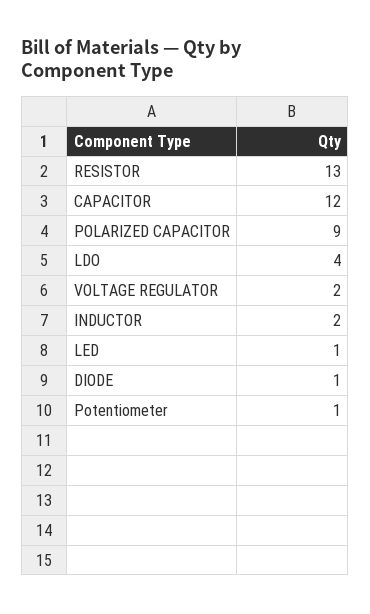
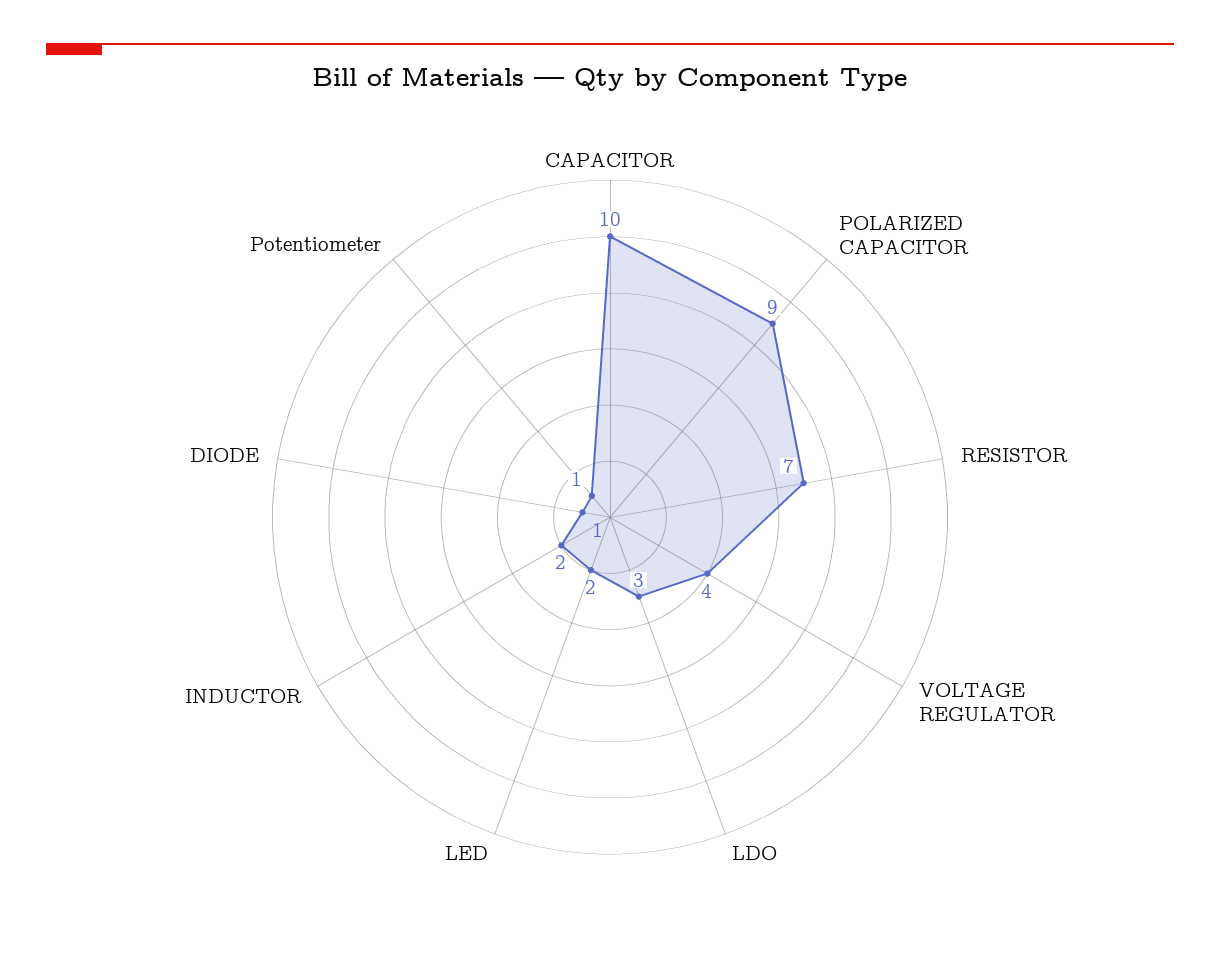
  {
-   "RESISTOR": 13,
+   "RESISTOR": 7,
-   "CAPACITOR": 12,
+   "CAPACITOR": 10,
    "POLARIZED CAPACITOR": 9,
-   "LDO": 4,
+   "LDO": 3,
-   "VOLTAGE REGULATOR": 2,
+   "VOLTAGE REGULATOR": 4,
    "INDUCTOR": 2,
-   "LED": 1,
+   "LED": 2,
    "DIODE": 1,
    "Potentiometer": 1
  }

